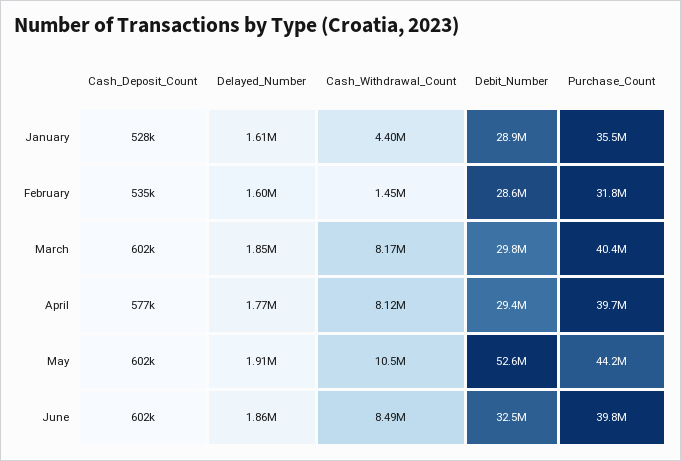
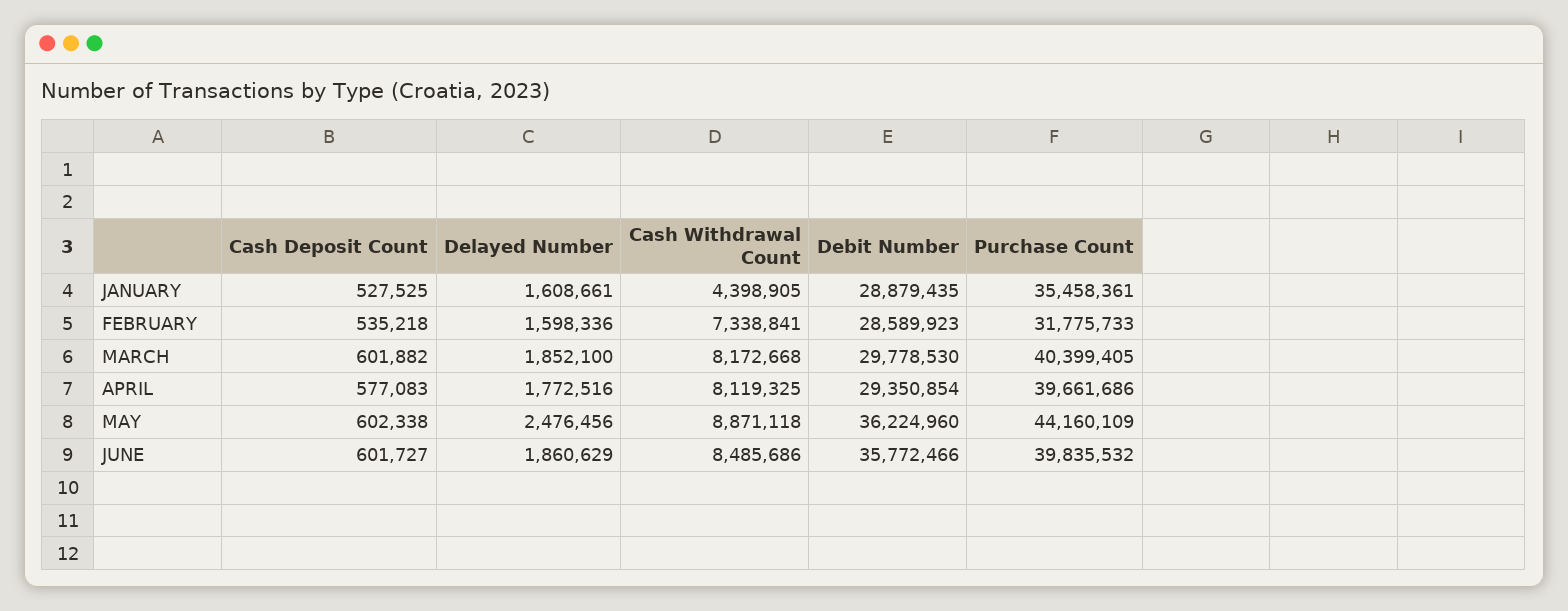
  {
    "Cash_Deposit_Count": {
      "January": 527525,
      "February": 535218,
      "March": 601882,
      "April": 577083,
      "May": 602338,
      "June": 601727
    },
    "Delayed_Number": {
      "January": 1608661,
      "February": 1598336,
      "March": 1852100,
      "April": 1772516,
-     "May": 1910000,
+     "May": 2476456,
      "June": 1860629
    },
    "Cash_Withdrawal_Count": {
      "January": 4398905,
-     "February": 1450000,
+     "February": 7338841,
      "March": 8172668,
      "April": 8119325,
-     "May": 10500000,
+     "May": 8871118,
      "June": 8485686
    },
    "Debit_Number": {
      "January": 28879435,
      "February": 28589923,
      "March": 29778530,
      "April": 29350854,
-     "May": 52600000,
+     "May": 36224960,
-     "June": 32500000
+     "June": 35772466
    },
    "Purchase_Count": {
      "January": 35458361,
      "February": 31775733,
      "March": 40399405,
      "April": 39661686,
      "May": 44160109,
      "June": 39835532
    }
  }

